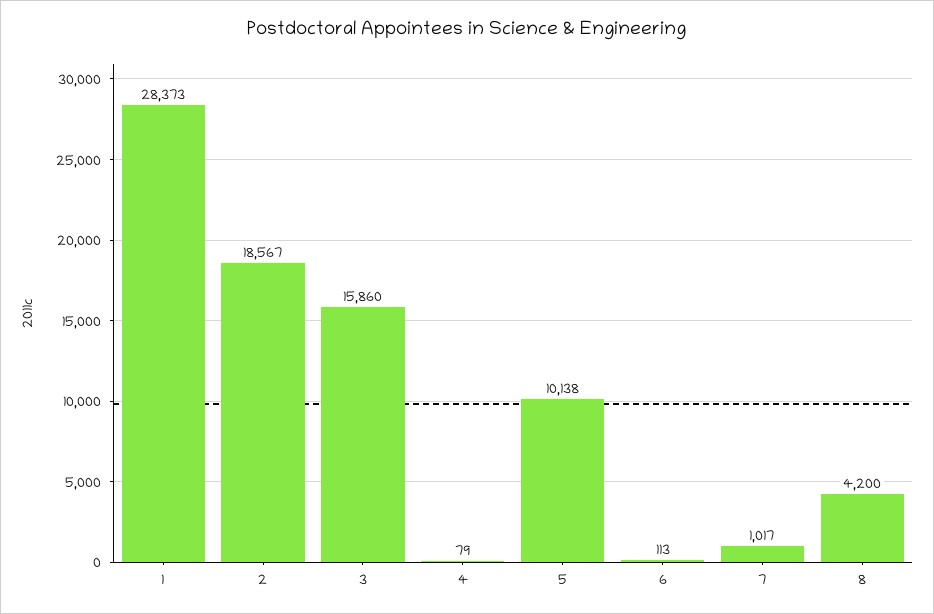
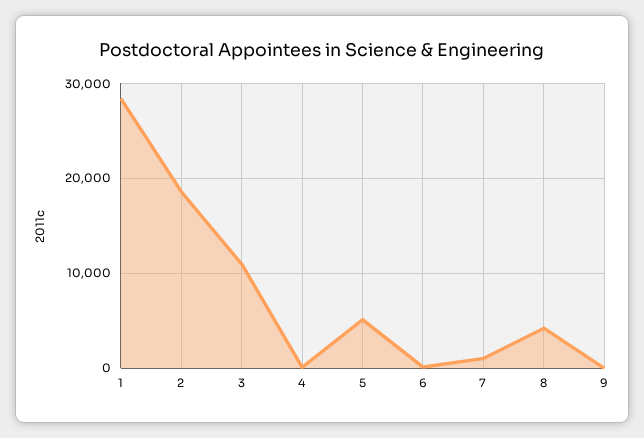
  {
    "1": 28373,
    "2": 18567,
-   "3": 15860,
+   "3": 11000,
    "4": 79,
-   "5": 10138,
+   "5": 5000,
    "6": 113,
    "7": 1017,
-   "8": 4200
+   "8": 4200,
+   "9": 0
  }

